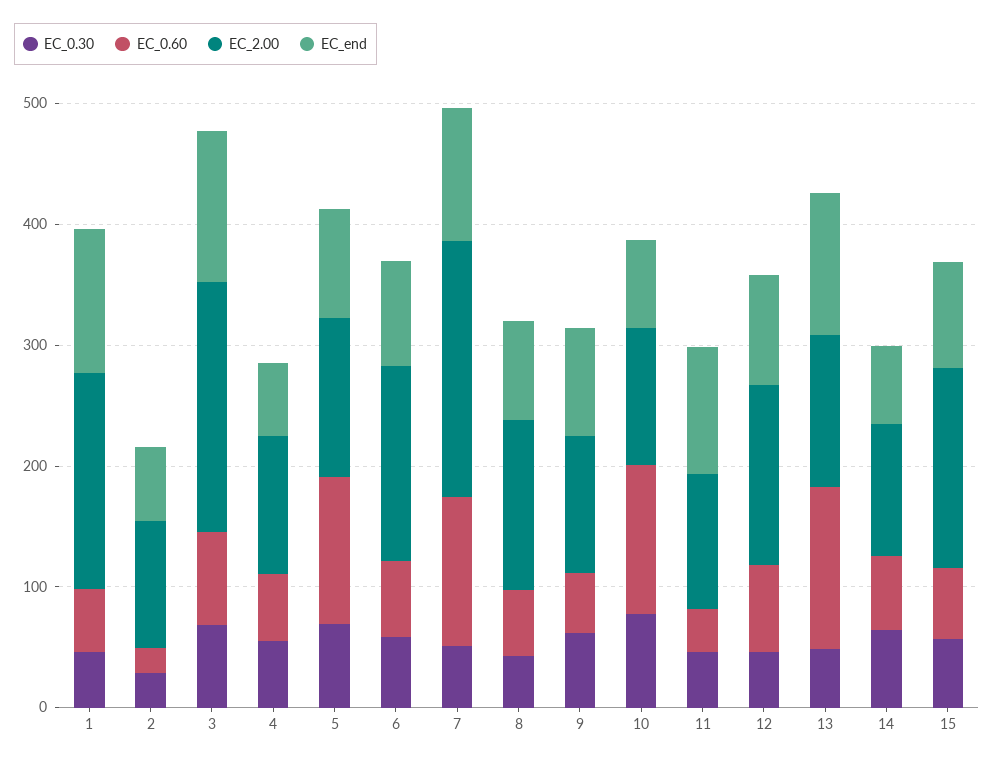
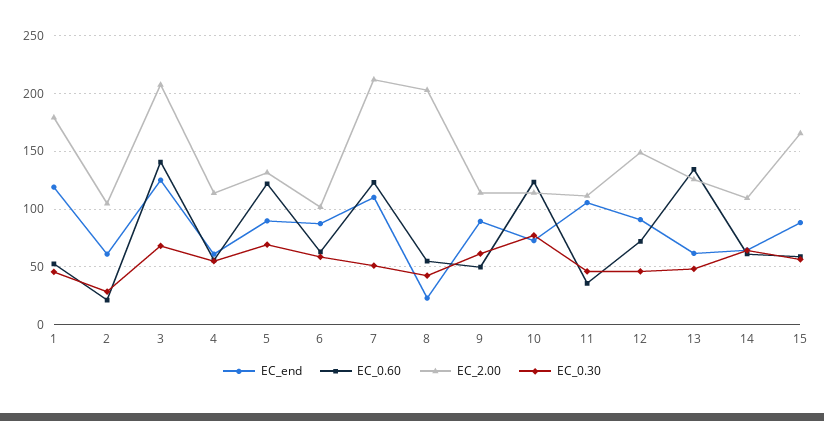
  {
    "EC_0.30": {
      "1": 50,
      "2": 30,
      "3": 70,
      "4": 60,
      "5": 70,
      "6": 60,
      "7": 50,
      "8": 40,
      "9": 60,
      "10": 80,
      "11": 50,
      "12": 50,
      "13": 50,
      "14": 60,
      "15": 60
    },
    "EC_0.60": {
      "1": 50,
      "2": 20,
-     "3": 80,
+     "3": 140,
      "4": 60,
      "5": 120,
      "6": 60,
      "7": 120,
      "8": 50,
      "9": 50,
      "10": 120,
      "11": 40,
      "12": 70,
      "13": 130,
      "14": 60,
      "15": 60
    },
    "EC_2.00": {
      "1": 180,
      "2": 100,
      "3": 210,
      "4": 110,
      "5": 130,
-     "6": 160,
+     "6": 100,
      "7": 210,
-     "8": 140,
+     "8": 200,
      "9": 110,
      "10": 110,
      "11": 110,
      "12": 150,
      "13": 130,
      "14": 110,
      "15": 170
    },
    "EC_end": {
      "1": 120,
      "2": 60,
      "3": 120,
      "4": 60,
      "5": 90,
      "6": 90,
      "7": 110,
-     "8": 80,
+     "8": 20,
      "9": 90,
      "10": 70,
      "11": 110,
      "12": 90,
-     "13": 120,
+     "13": 60,
      "14": 60,
      "15": 90
    }
  }

